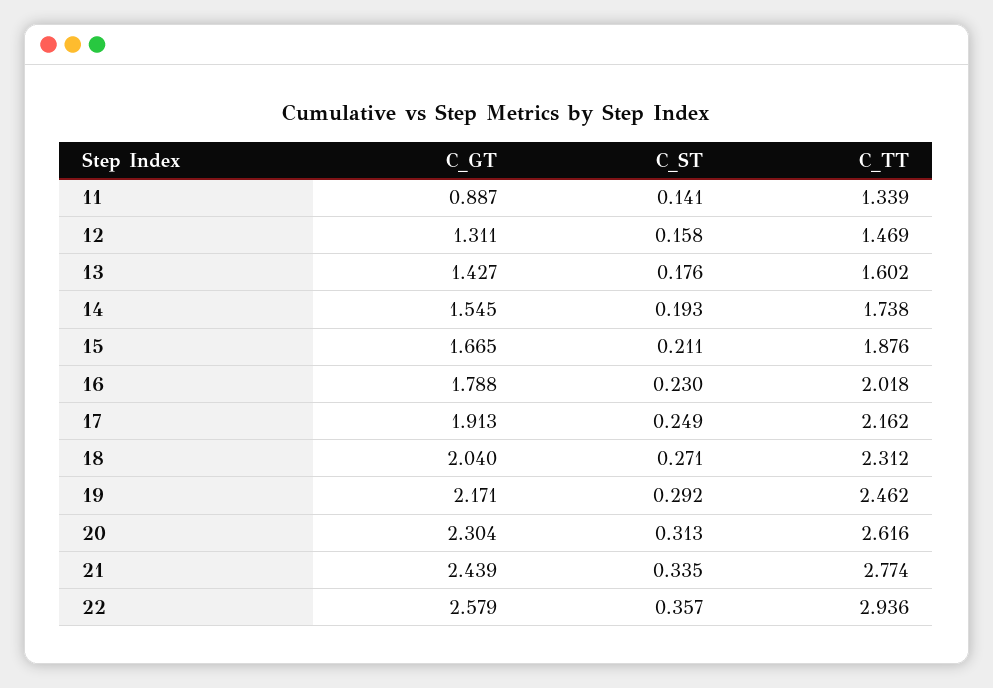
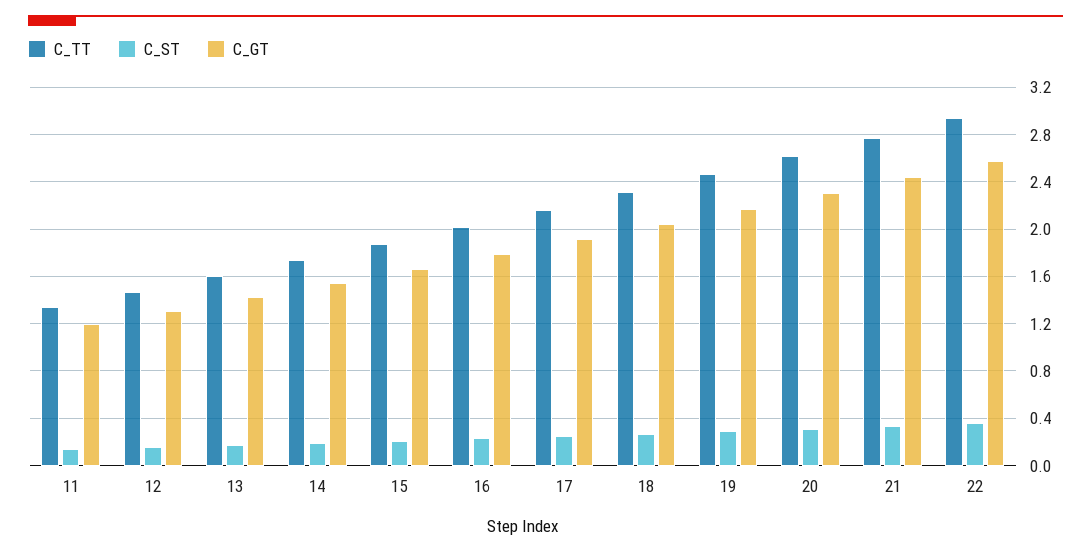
  {
    "C_GT": {
-     "11": 0.887,
+     "11": 1.2,
      "12": 1.311,
      "13": 1.427,
      "14": 1.545,
      "15": 1.665,
      "16": 1.788,
      "17": 1.913,
      "18": 2.04,
      "19": 2.171,
      "20": 2.304,
      "21": 2.439,
      "22": 2.579
    },
    "C_ST": {
      "11": 0.141,
      "12": 0.158,
      "13": 0.176,
      "14": 0.193,
      "15": 0.211,
      "16": 0.23,
      "17": 0.249,
      "18": 0.271,
      "19": 0.292,
      "20": 0.313,
      "21": 0.335,
      "22": 0.357
    },
    "C_TT": {
      "11": 1.339,
      "12": 1.469,
      "13": 1.602,
      "14": 1.738,
      "15": 1.876,
      "16": 2.018,
      "17": 2.162,
      "18": 2.312,
      "19": 2.462,
      "20": 2.616,
      "21": 2.774,
      "22": 2.936
    }
  }

